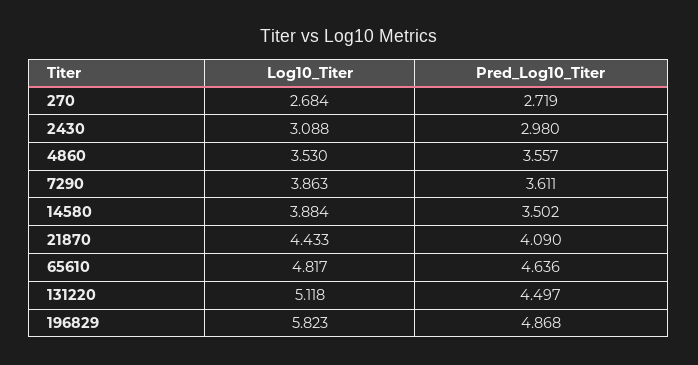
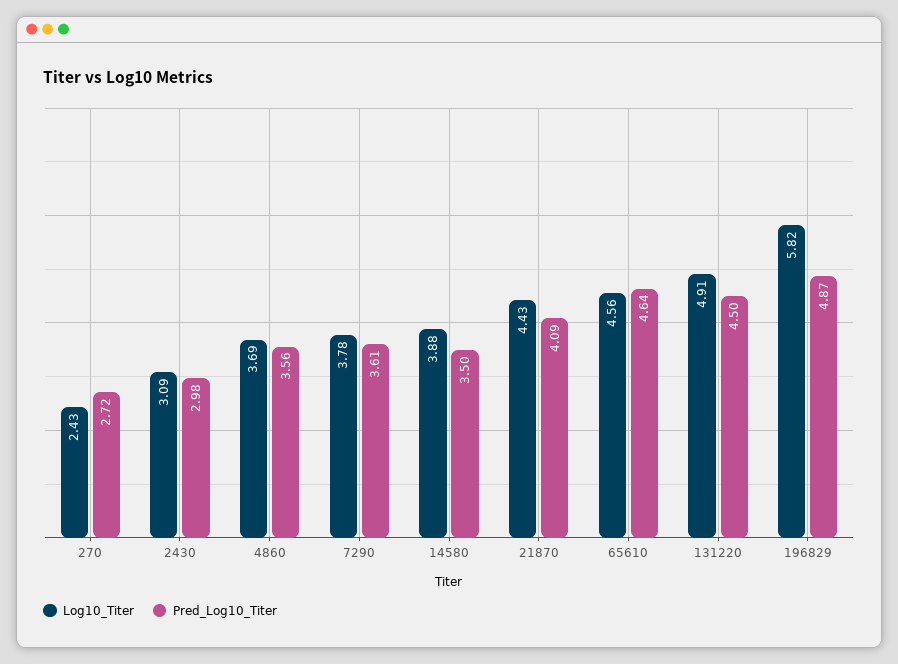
  {
    "Log10_Titer": {
-     "270": 2.684,
+     "270": 2.43,
      "2430": 3.088,
-     "4860": 3.53,
+     "4860": 3.69,
-     "7290": 3.863,
+     "7290": 3.78,
      "14580": 3.884,
      "21870": 4.433,
-     "65610": 4.817,
+     "65610": 4.56,
-     "131220": 5.118,
+     "131220": 4.91,
      "196829": 5.823
    },
    "Pred_Log10_Titer": {
      "270": 2.719,
      "2430": 2.98,
      "4860": 3.557,
      "7290": 3.611,
      "14580": 3.502,
      "21870": 4.09,
      "65610": 4.636,
      "131220": 4.497,
      "196829": 4.868
    }
  }

